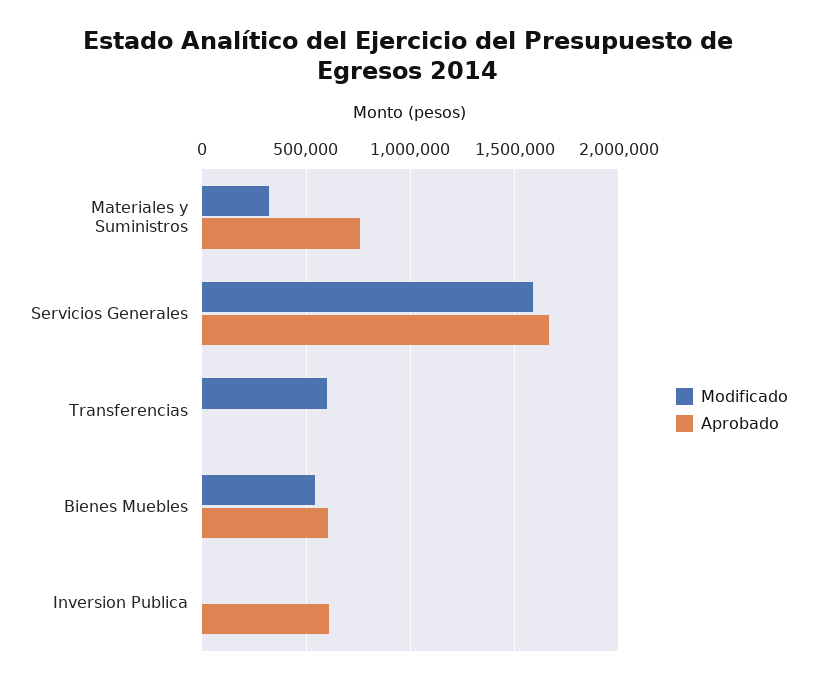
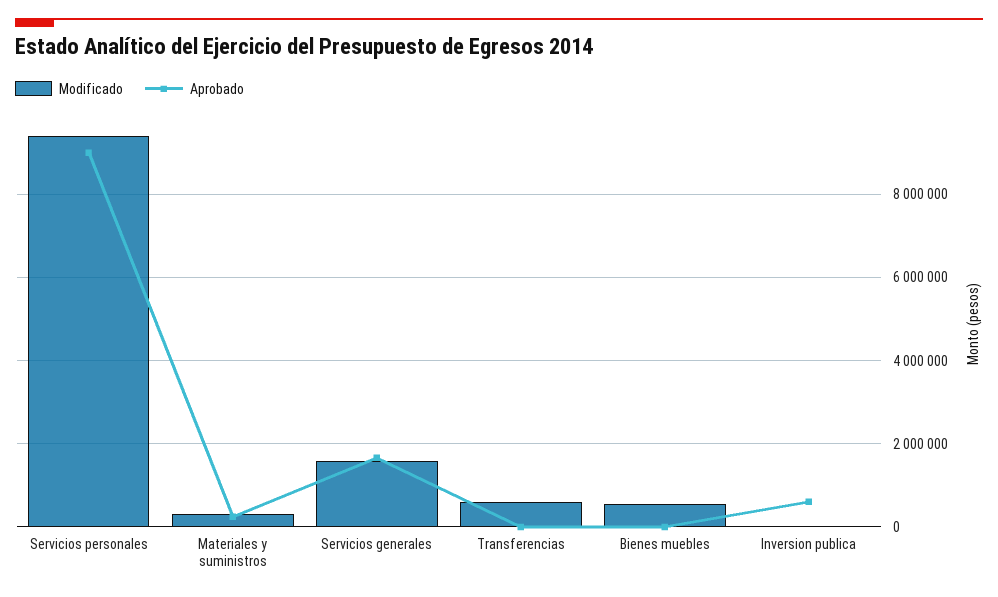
  {
    "Modificado": {
      "Materiales y Suministros": 300000,
      "Servicios Generales": 1600000,
      "Transferencias": 600000,
      "Bienes Muebles": 550000,
-     "Inversion Publica": 0
+     "Inversion Publica": 0,
+     "Servicios personales": 9400000
    },
    "Aprobado": {
-     "Materiales y Suministros": 750000,
+     "Materiales y Suministros": 200000,
      "Servicios Generales": 1650000,
      "Transferencias": 0,
-     "Bienes Muebles": 600000,
+     "Bienes Muebles": 0,
-     "Inversion Publica": 600000
+     "Inversion Publica": 600000,
+     "Servicios personales": 9000000
    }
  }

